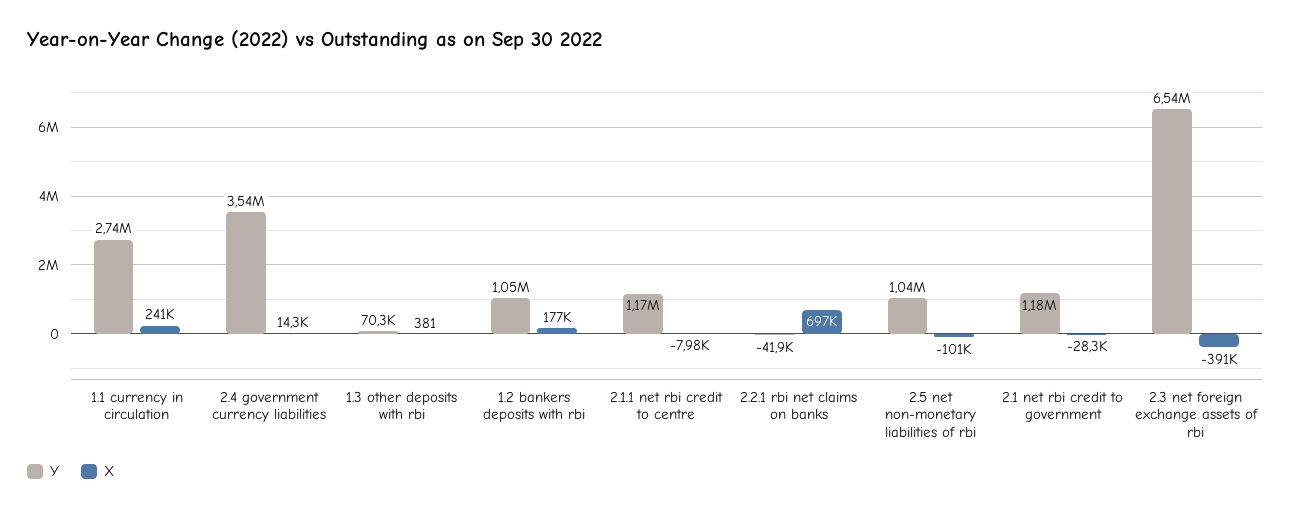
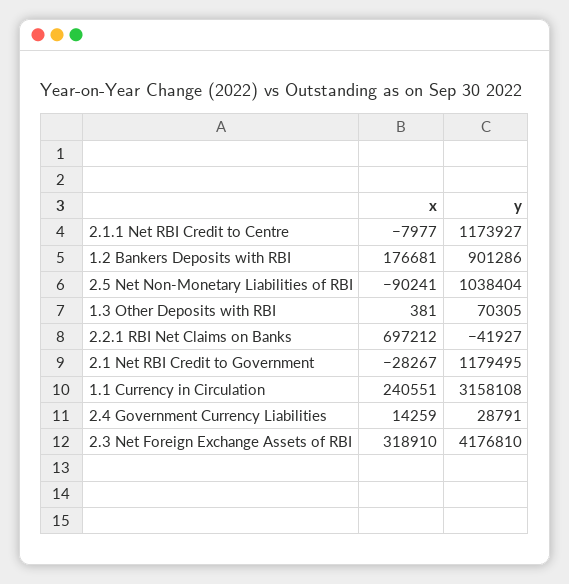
  {
    "Y": {
-     "1.1 currency in circulation": 2740000,
+     "1.1 currency in circulation": 3158108,
-     "2.4 government currency liabilities": 3540000,
+     "2.4 government currency liabilities": 28791,
      "1.3 other deposits with rbi": 70305,
-     "1.2 bankers deposits with rbi": 1050000,
+     "1.2 bankers deposits with rbi": 901286,
      "2.1.1 net rbi credit to centre": 1173927,
      "2.2.1 rbi net claims on banks": -41927,
      "2.5 net non-monetary liabilities of rbi": 1038404,
      "2.1 net rbi credit to government": 1179495,
-     "2.3 net foreign exchange assets of rbi": 6540000
+     "2.3 net foreign exchange assets of rbi": 4176810
    },
    "X": {
      "1.1 currency in circulation": 240551,
      "2.4 government currency liabilities": 14259,
      "1.3 other deposits with rbi": 381,
      "1.2 bankers deposits with rbi": 176681,
      "2.1.1 net rbi credit to centre": -7977,
      "2.2.1 rbi net claims on banks": 697212,
-     "2.5 net non-monetary liabilities of rbi": -101000,
+     "2.5 net non-monetary liabilities of rbi": -90241,
      "2.1 net rbi credit to government": -28267,
-     "2.3 net foreign exchange assets of rbi": -391000
+     "2.3 net foreign exchange assets of rbi": 318910
    }
  }

